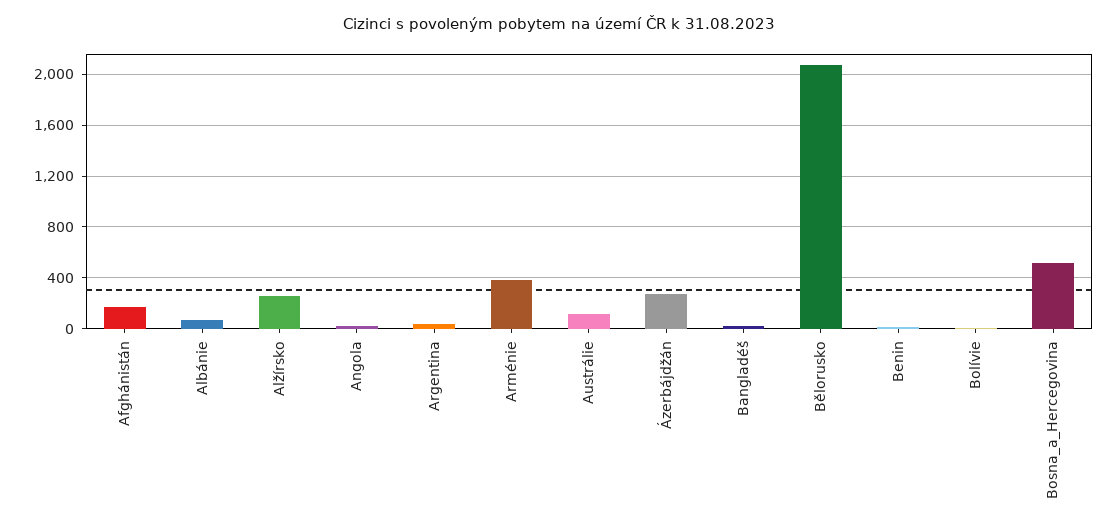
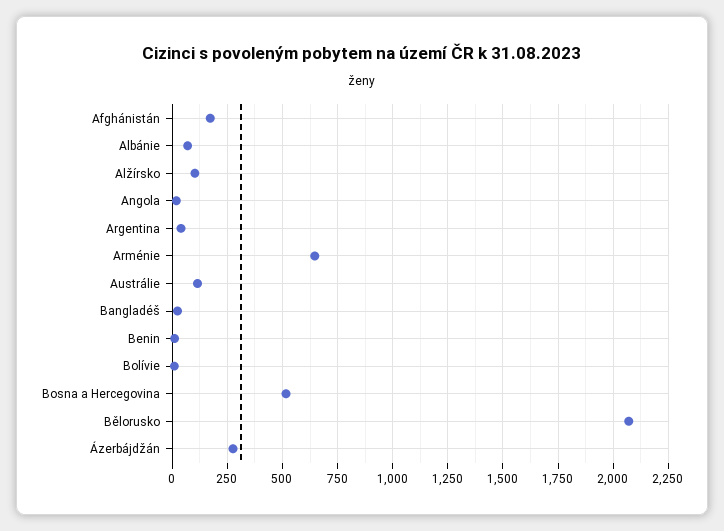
  {
    "Afghánistán": 150,
    "Albánie": 50,
-   "Alžírsko": 250,
+   "Alžírsko": 100,
    "Angola": 0,
    "Argentina": 50,
-   "Arménie": 400,
+   "Arménie": 650,
    "Austrálie": 100,
    "Ázerbájdžán": 300,
    "Bangladéš": 0,
    "Bělorusko": 2050,
    "Benin": 0,
    "Bolívie": 0,
    "Bosna_a_Hercegovina": 500
  }

